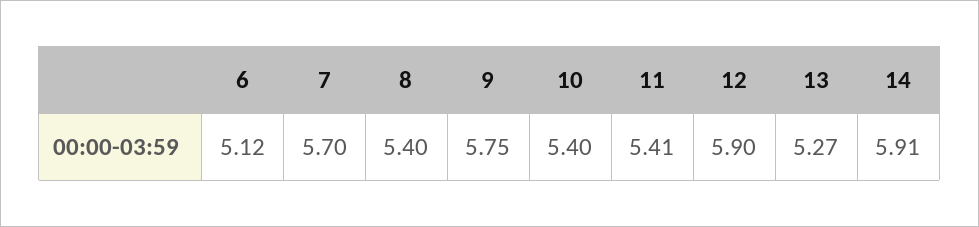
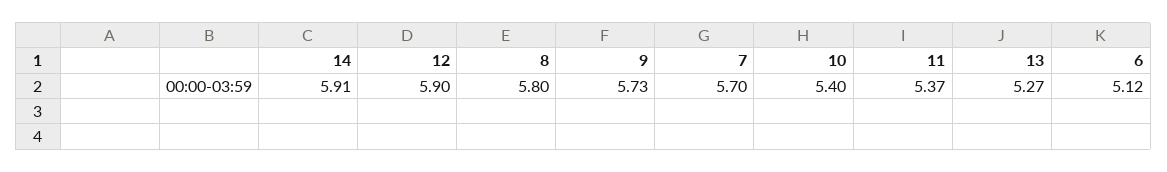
  {
    "6": 5.12,
    "7": 5.7,
-   "8": 5.4,
+   "8": 5.8,
-   "9": 5.75,
+   "9": 5.73,
    "10": 5.4,
-   "11": 5.41,
+   "11": 5.37,
    "12": 5.9,
    "13": 5.27,
    "14": 5.91
  }

